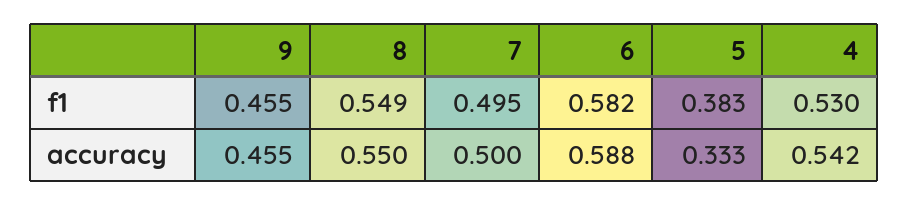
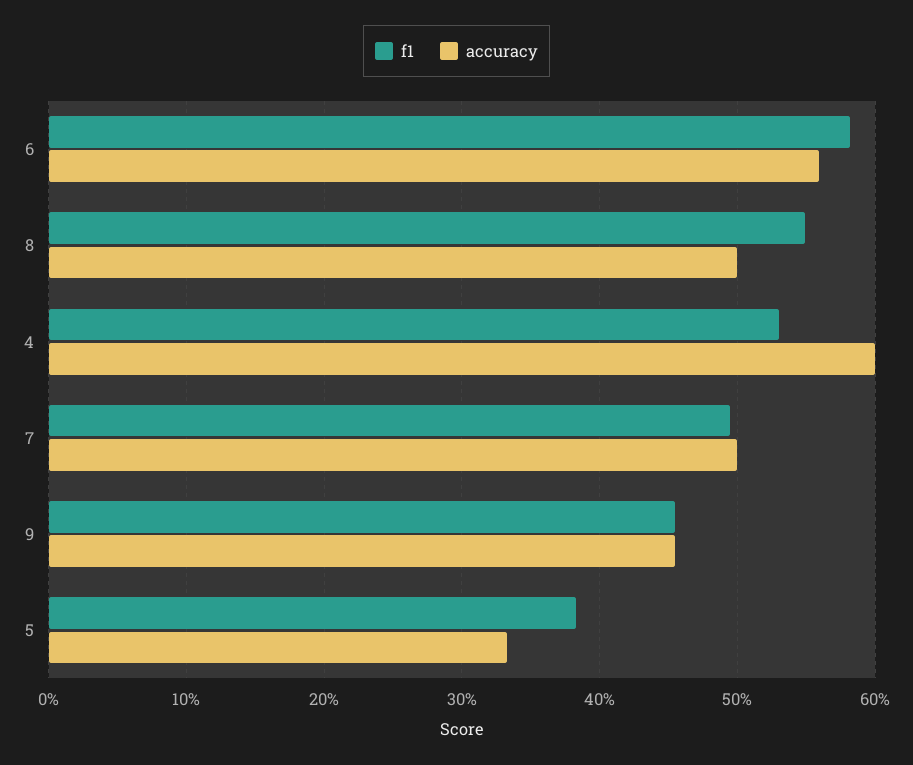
  {
    "f1": {
      "9": 0.455,
      "8": 0.549,
      "7": 0.495,
      "6": 0.582,
      "5": 0.383,
      "4": 0.53
    },
    "accuracy": {
      "9": 0.455,
-     "8": 0.55,
+     "8": 0.5,
      "7": 0.5,
-     "6": 0.588,
+     "6": 0.56,
      "5": 0.333,
-     "4": 0.542
+     "4": 0.6
    }
  }

